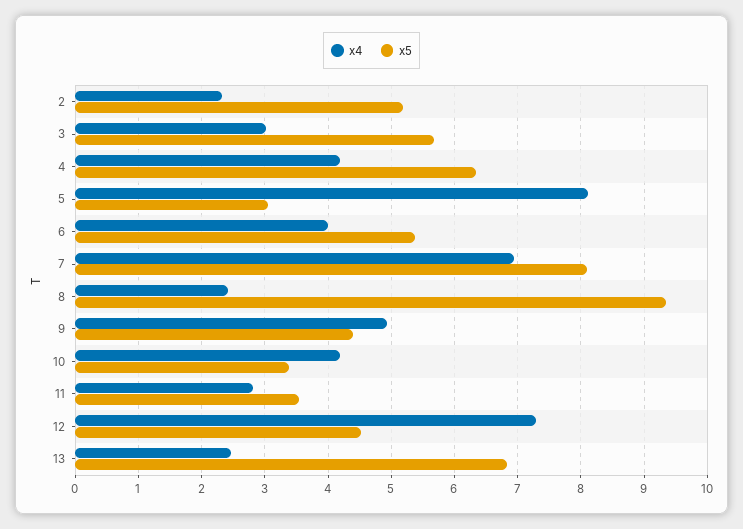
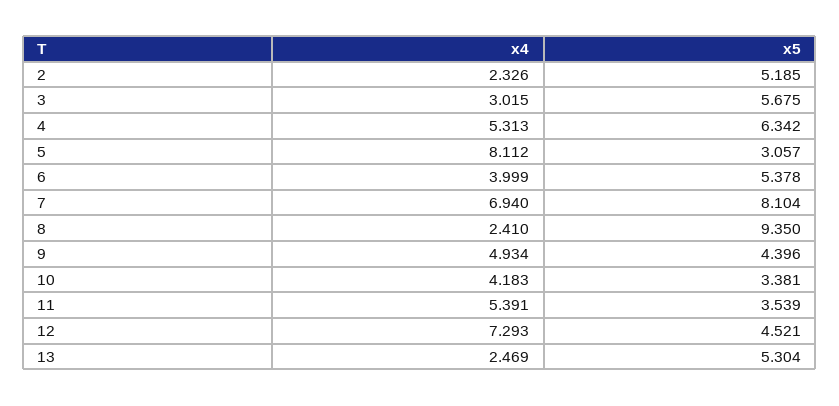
  {
    "x4": {
      "2": 2.326,
      "3": 3.015,
-     "4": 4.2,
+     "4": 5.313,
      "5": 8.112,
      "6": 3.999,
      "7": 6.94,
      "8": 2.41,
      "9": 4.934,
      "10": 4.183,
-     "11": 2.8,
+     "11": 5.391,
      "12": 7.293,
      "13": 2.469
    },
    "x5": {
      "2": 5.185,
      "3": 5.675,
      "4": 6.342,
      "5": 3.057,
      "6": 5.378,
      "7": 8.104,
      "8": 9.35,
      "9": 4.396,
      "10": 3.381,
      "11": 3.539,
      "12": 4.521,
-     "13": 6.8
+     "13": 5.304
    }
  }

